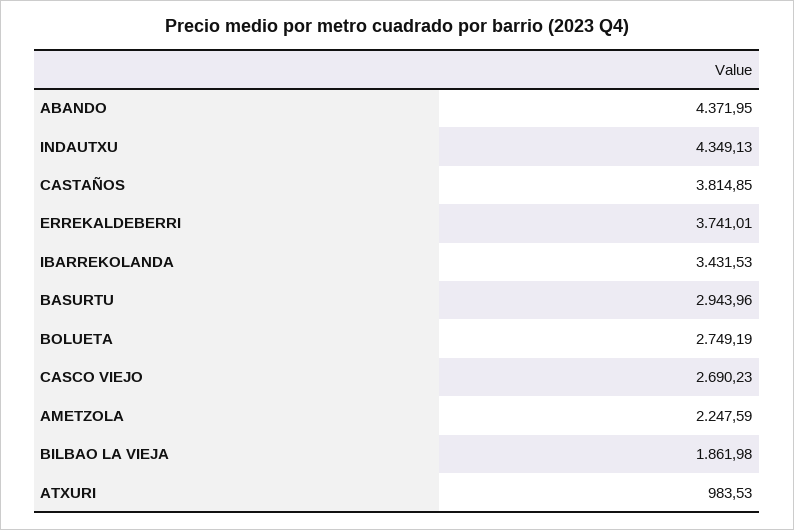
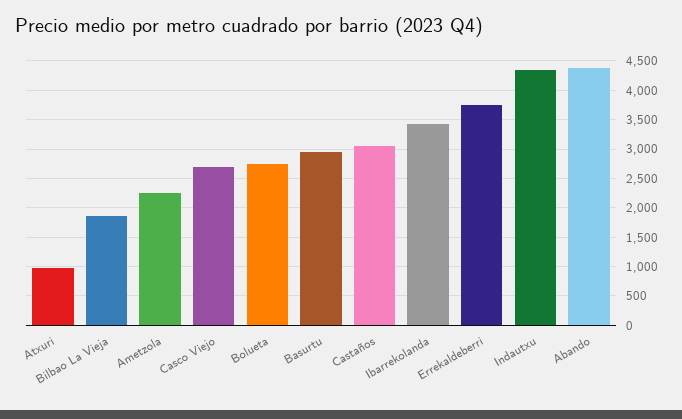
  {
    "ABANDO": 4371.95,
    "INDAUTXU": 4349.13,
-   "CASTAÑOS": 3814.85,
+   "CASTAÑOS": 3000,
    "ERREKALDEBERRI": 3741.01,
    "IBARREKOLANDA": 3431.53,
    "BASURTU": 2943.96,
    "BOLUETA": 2749.19,
    "CASCO VIEJO": 2690.23,
    "AMETZOLA": 2247.59,
    "BILBAO LA VIEJA": 1861.98,
    "ATXURI": 983.53
  }

